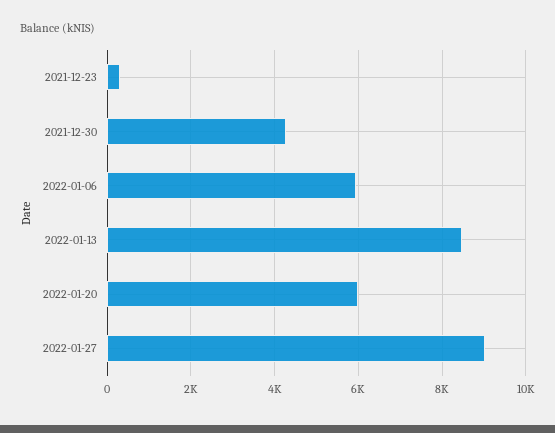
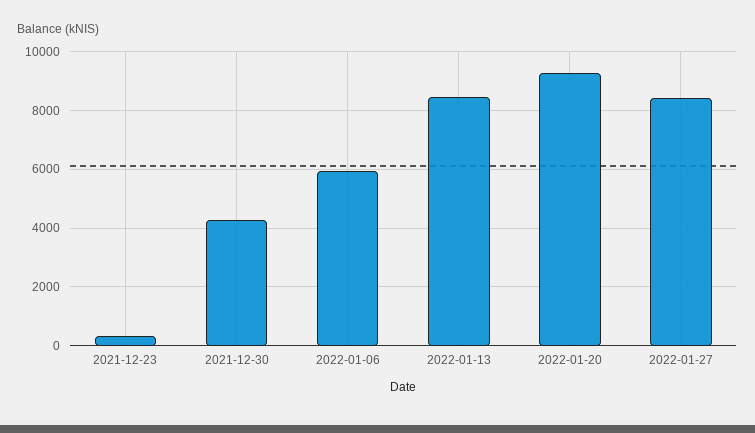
  {
    "2021-12-23": 400,
    "2021-12-30": 4200,
    "2022-01-06": 6000,
    "2022-01-13": 8400,
-   "2022-01-20": 6000,
+   "2022-01-20": 9250,
-   "2022-01-27": 9000
+   "2022-01-27": 8500
  }

